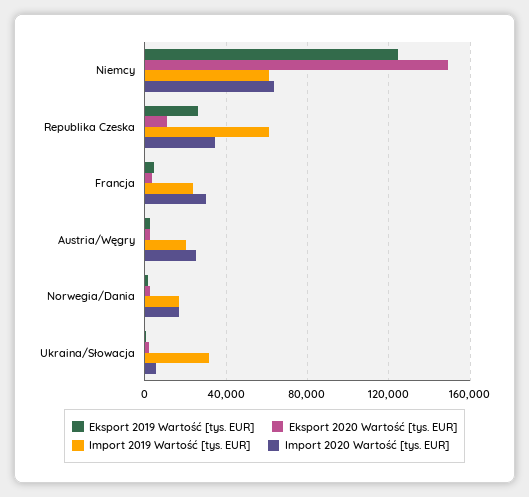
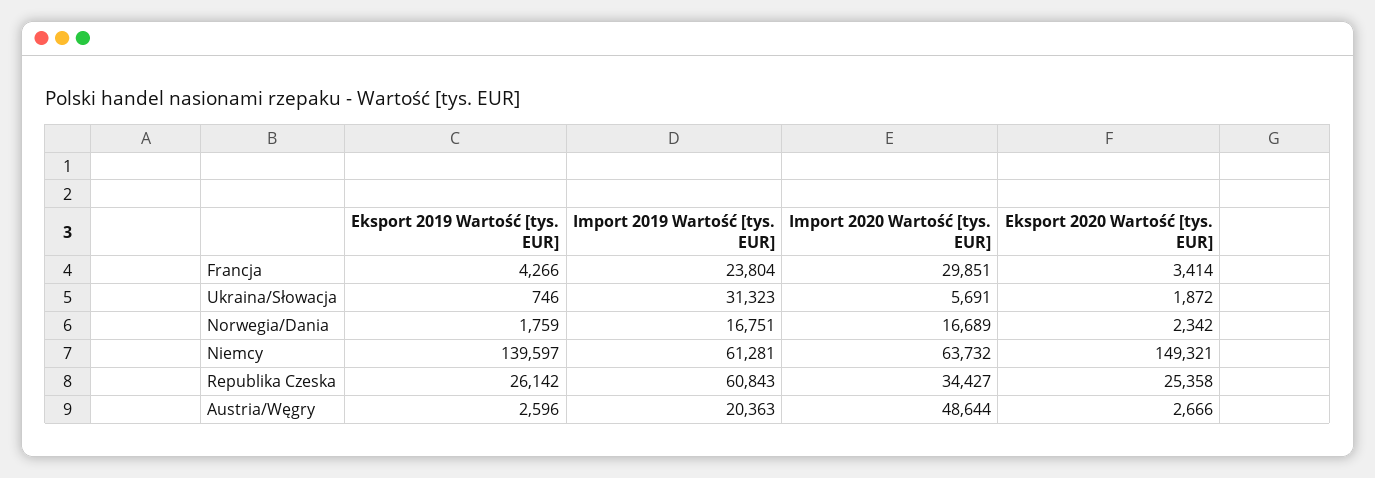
  {
    "Eksport 2019 Wartość [tys. EUR]": {
-     "Niemcy": 125000,
+     "Niemcy": 139597,
      "Republika Czeska": 26142,
      "Francja": 4266,
      "Austria/Węgry": 2596,
      "Norwegia/Dania": 1759,
      "Ukraina/Słowacja": 746
    },
    "Eksport 2020 Wartość [tys. EUR]": {
      "Niemcy": 149321,
-     "Republika Czeska": 10000,
+     "Republika Czeska": 25358,
      "Francja": 3414,
      "Austria/Węgry": 2666,
      "Norwegia/Dania": 2342,
      "Ukraina/Słowacja": 1872
    },
    "Import 2019 Wartość [tys. EUR]": {
      "Niemcy": 61281,
      "Republika Czeska": 60843,
      "Francja": 23804,
      "Austria/Węgry": 20363,
      "Norwegia/Dania": 16751,
      "Ukraina/Słowacja": 31323
    },
    "Import 2020 Wartość [tys. EUR]": {
      "Niemcy": 63732,
      "Republika Czeska": 34427,
      "Francja": 29851,
-     "Austria/Węgry": 25000,
+     "Austria/Węgry": 48644,
      "Norwegia/Dania": 16689,
      "Ukraina/Słowacja": 5691
    }
  }

